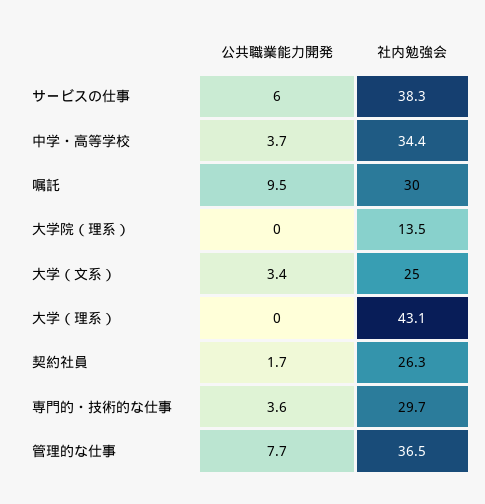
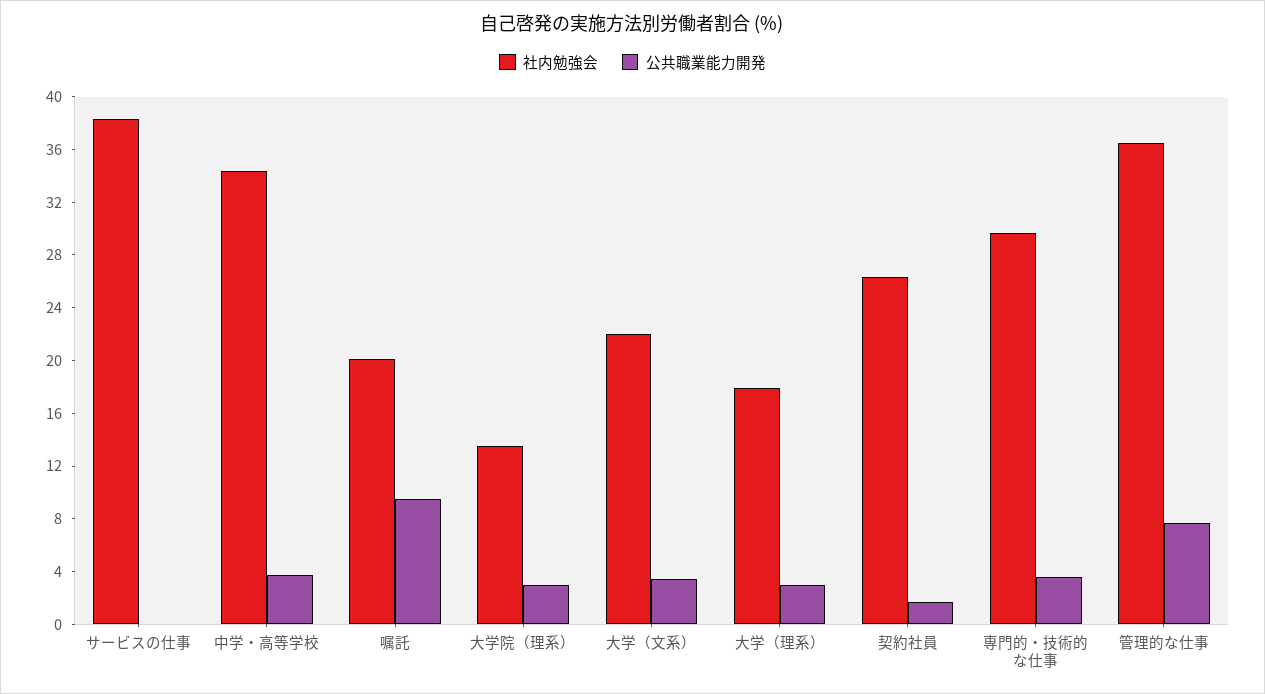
  {
    "公共職業能力開発": {
-     "サービスの仕事": 6,
+     "サービスの仕事": 0,
      "中学・高等学校": 3.7,
      "嘱託": 9.5,
-     "大学院（理系）": 0,
+     "大学院（理系）": 3,
      "大学（文系）": 3.4,
-     "大学（理系）": 0,
+     "大学（理系）": 3,
      "契約社員": 1.7,
      "専門的・技術的な仕事": 3.6,
      "管理的な仕事": 7.7
    },
    "社内勉強会": {
      "サービスの仕事": 38.3,
      "中学・高等学校": 34.4,
-     "嘱託": 30,
+     "嘱託": 20,
      "大学院（理系）": 13.5,
-     "大学（文系）": 25,
+     "大学（文系）": 22,
-     "大学（理系）": 43.1,
+     "大学（理系）": 18,
      "契約社員": 26.3,
      "専門的・技術的な仕事": 29.7,
      "管理的な仕事": 36.5
    }
  }

